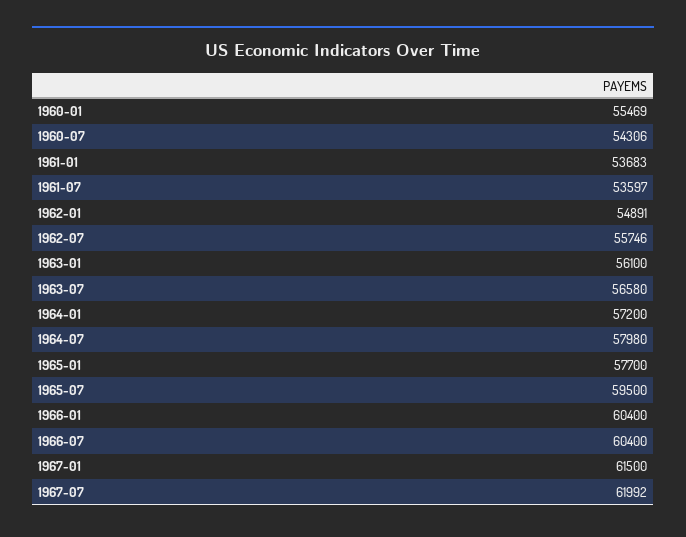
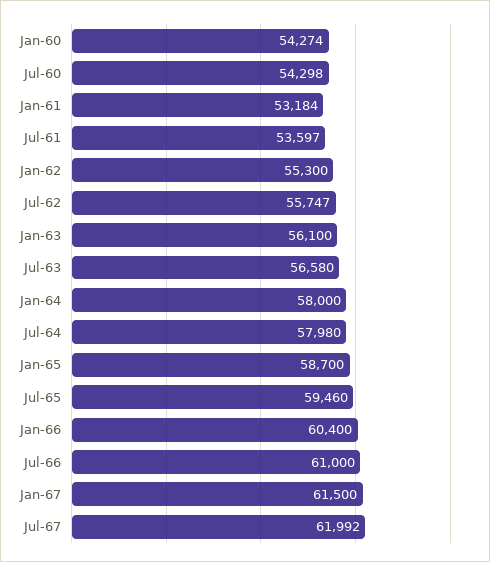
  {
-   "1960-01": 55469,
+   "1960-01": 54274,
-   "1960-07": 54306,
+   "1960-07": 54298,
-   "1961-01": 53683,
+   "1961-01": 53184,
    "1961-07": 53597,
-   "1962-01": 54891,
+   "1962-01": 55300,
-   "1962-07": 55746,
+   "1962-07": 55747,
    "1963-01": 56100,
    "1963-07": 56580,
-   "1964-01": 57200,
+   "1964-01": 58000,
    "1964-07": 57980,
-   "1965-01": 57700,
+   "1965-01": 58700,
-   "1965-07": 59500,
+   "1965-07": 59460,
    "1966-01": 60400,
-   "1966-07": 60400,
+   "1966-07": 61000,
    "1967-01": 61500,
    "1967-07": 61992
  }

